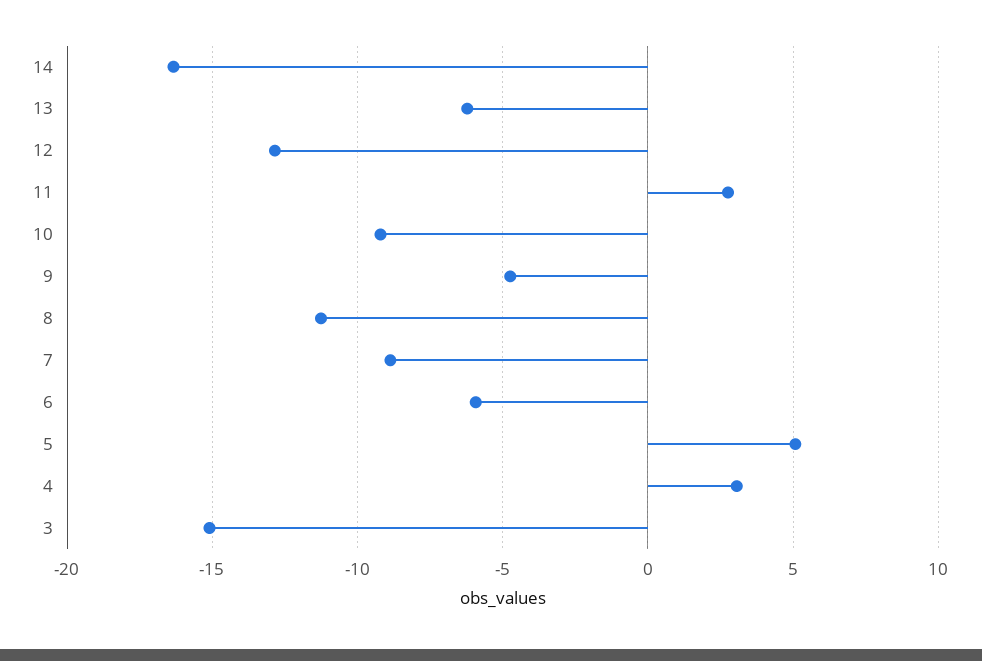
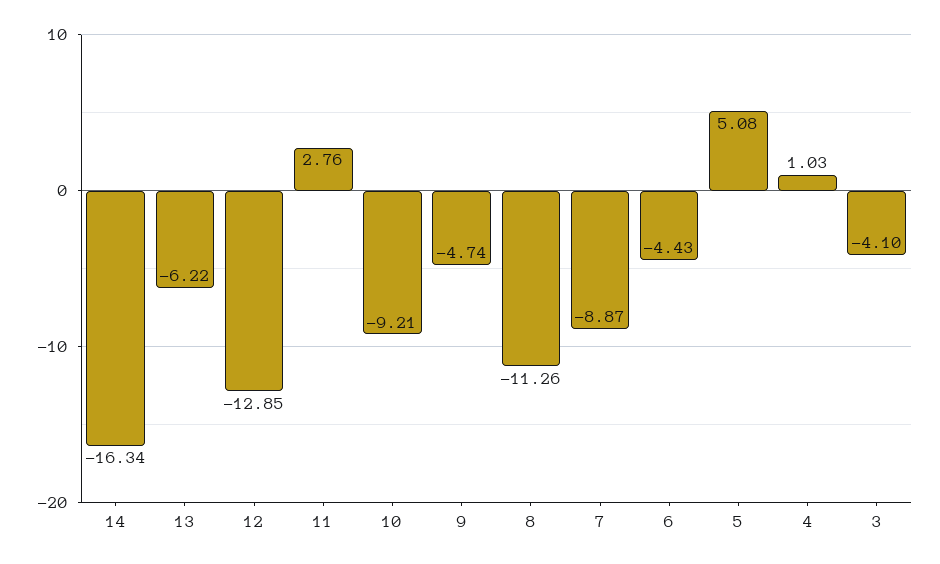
  {
    "14": -16.34,
    "13": -6.22,
    "12": -12.85,
    "11": 2.76,
    "10": -9.21,
    "9": -4.74,
    "8": -11.26,
    "7": -8.87,
-   "6": -6,
+   "6": -4.43,
    "5": 5.08,
-   "4": 3,
+   "4": 1.03,
-   "3": -15
+   "3": -4.1
  }

